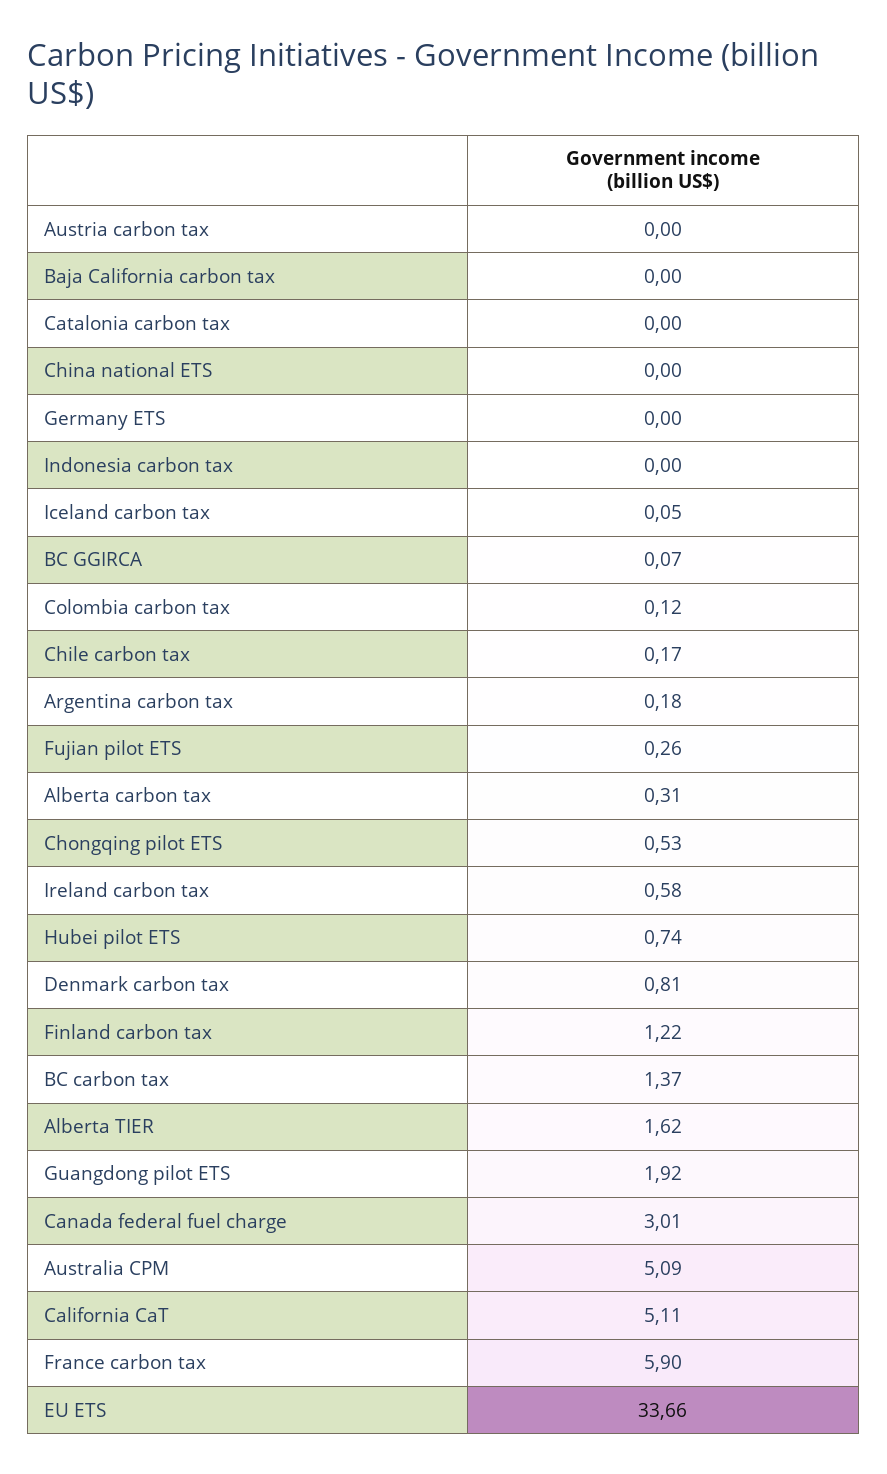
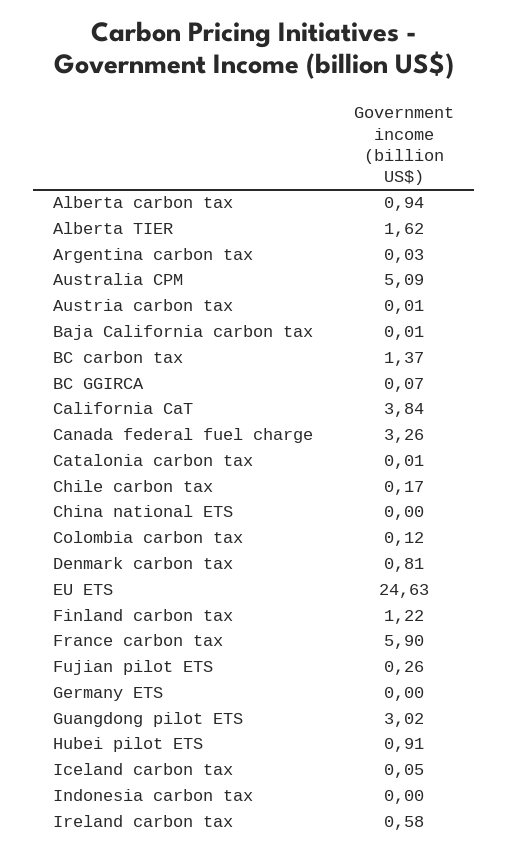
  {
-   "Austria carbon tax": 0,
+   "Austria carbon tax": 0.01,
-   "Baja California carbon tax": 0,
+   "Baja California carbon tax": 0.01,
-   "Catalonia carbon tax": 0,
+   "Catalonia carbon tax": 0.01,
    "China national ETS": 0,
    "Germany ETS": 0,
    "Indonesia carbon tax": 0,
    "Iceland carbon tax": 0.05,
    "BC GGIRCA": 0.07,
    "Colombia carbon tax": 0.12,
    "Chile carbon tax": 0.17,
-   "Argentina carbon tax": 0.18,
+   "Argentina carbon tax": 0.03,
    "Fujian pilot ETS": 0.26,
-   "Alberta carbon tax": 0.31,
+   "Alberta carbon tax": 0.94,
-   "Chongqing pilot ETS": 0.53,
    "Ireland carbon tax": 0.58,
-   "Hubei pilot ETS": 0.74,
+   "Hubei pilot ETS": 0.91,
    "Denmark carbon tax": 0.81,
    "Finland carbon tax": 1.22,
    "BC carbon tax": 1.37,
    "Alberta TIER": 1.62,
-   "Guangdong pilot ETS": 1.92,
+   "Guangdong pilot ETS": 3.02,
-   "Canada federal fuel charge": 3.01,
+   "Canada federal fuel charge": 3.26,
    "Australia CPM": 5.09,
-   "California CaT": 5.11,
+   "California CaT": 3.84,
    "France carbon tax": 5.9,
-   "EU ETS": 33.66
+   "EU ETS": 24.63
  }

